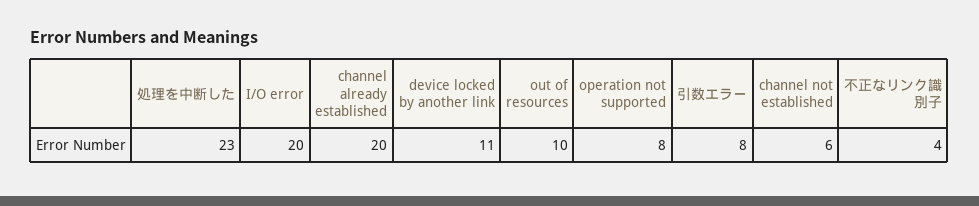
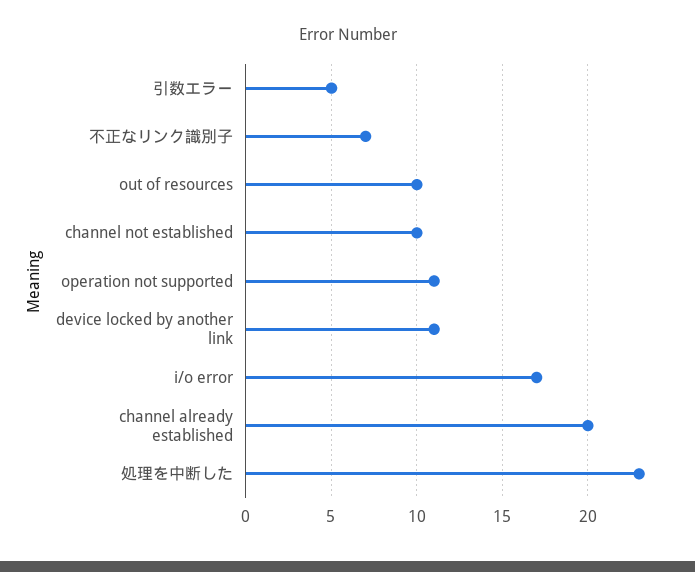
  {
    "処理を中断した": 23,
-   "I/O error": 20,
+   "I/O error": 17,
    "channel already established": 20,
    "device locked by another link": 11,
    "out of resources": 10,
-   "operation not supported": 8,
+   "operation not supported": 11,
-   "引数エラー": 8,
+   "引数エラー": 5,
-   "channel not established": 6,
+   "channel not established": 10,
-   "不正なリンク識別子": 4
+   "不正なリンク識別子": 7
  }

